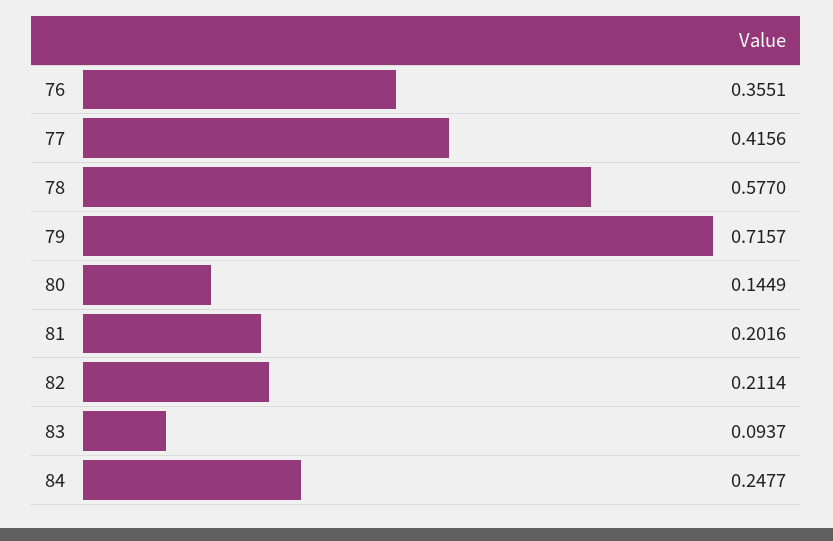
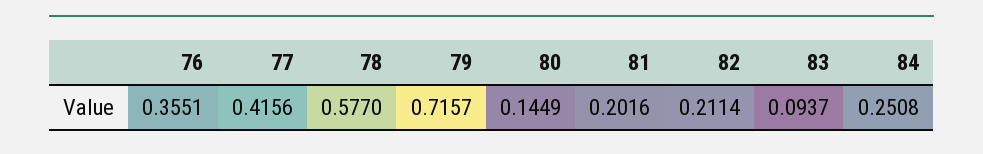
  {
    "76": 0.3551,
    "77": 0.4156,
    "78": 0.577,
    "79": 0.7157,
    "80": 0.1449,
    "81": 0.2016,
    "82": 0.2114,
    "83": 0.0937,
-   "84": 0.2477
+   "84": 0.2508
  }

